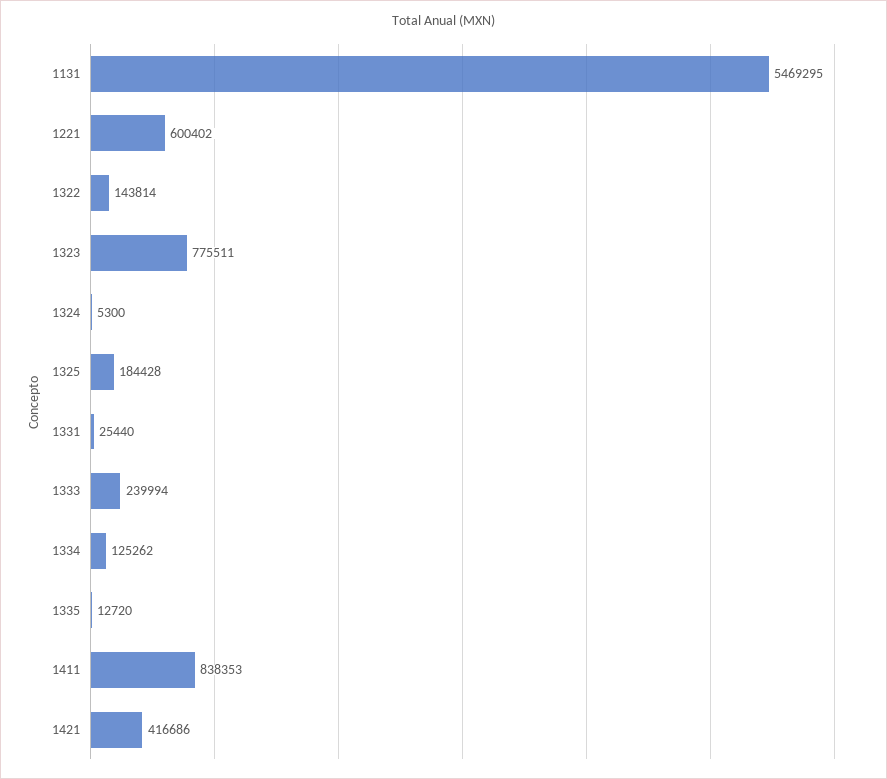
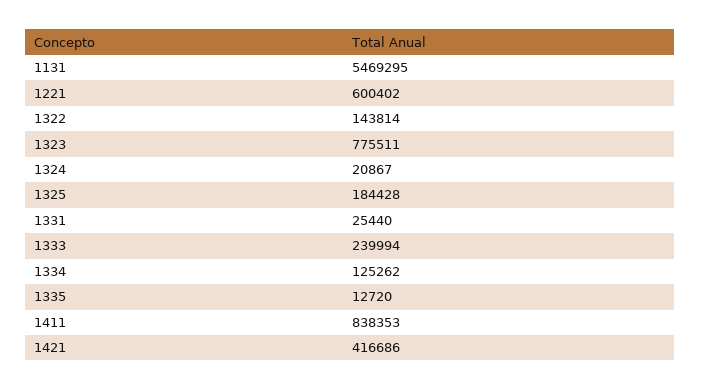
  {
    "1131": 5469295,
    "1221": 600402,
    "1322": 143814,
    "1323": 775511,
-   "1324": 5300,
+   "1324": 20867,
    "1325": 184428,
    "1331": 25440,
    "1333": 239994,
    "1334": 125262,
    "1335": 12720,
    "1411": 838353,
    "1421": 416686
  }

